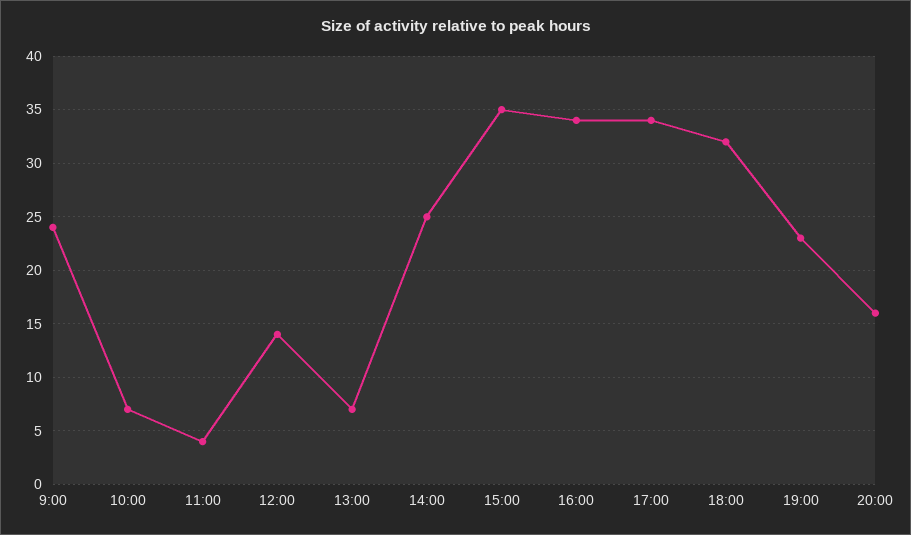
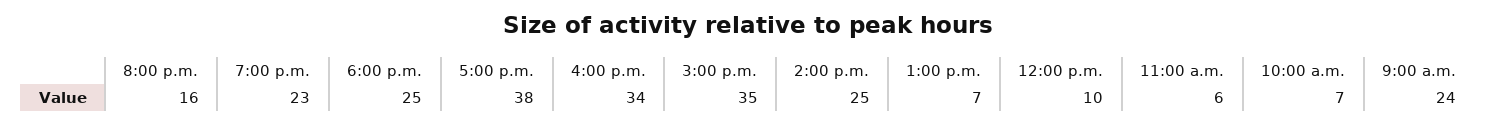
  {
    "9:00": 24,
    "10:00": 7,
-   "11:00": 4,
+   "11:00": 6,
-   "12:00": 14,
+   "12:00": 10,
    "13:00": 7,
    "14:00": 25,
    "15:00": 35,
    "16:00": 34,
-   "17:00": 34,
+   "17:00": 38,
-   "18:00": 32,
+   "18:00": 25,
    "19:00": 23,
    "20:00": 16
  }

